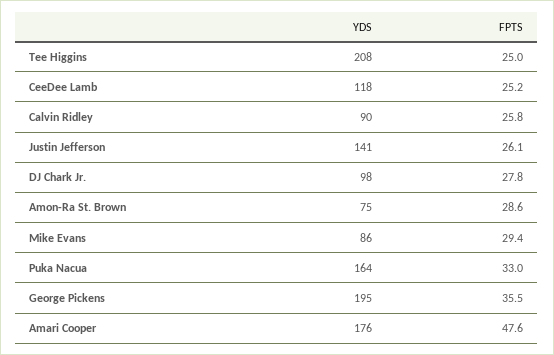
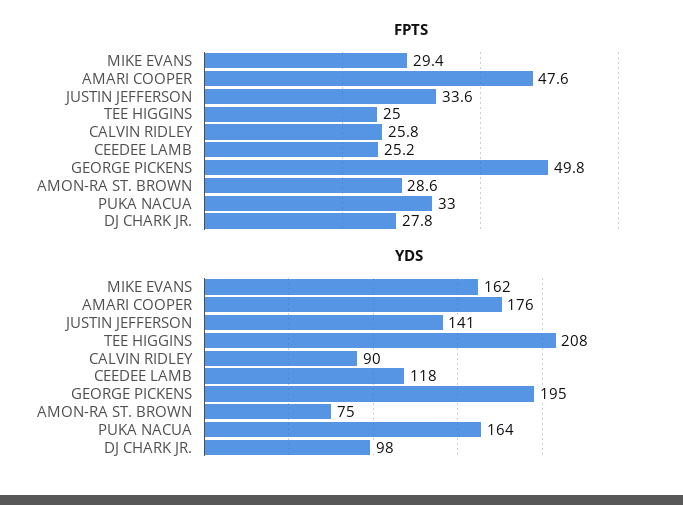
  {
    "YDS": {
      "Tee Higgins": 208,
      "CeeDee Lamb": 118,
      "Calvin Ridley": 90,
      "Justin Jefferson": 141,
      "DJ Chark Jr.": 98,
      "Amon-Ra St. Brown": 75,
-     "Mike Evans": 86,
+     "Mike Evans": 162,
      "Puka Nacua": 164,
      "George Pickens": 195,
      "Amari Cooper": 176
    },
    "FPTS": {
      "Tee Higgins": 25,
      "CeeDee Lamb": 25.2,
      "Calvin Ridley": 25.8,
-     "Justin Jefferson": 26.1,
+     "Justin Jefferson": 33.6,
      "DJ Chark Jr.": 27.8,
      "Amon-Ra St. Brown": 28.6,
      "Mike Evans": 29.4,
      "Puka Nacua": 33,
-     "George Pickens": 35.5,
+     "George Pickens": 49.8,
      "Amari Cooper": 47.6
    }
  }

